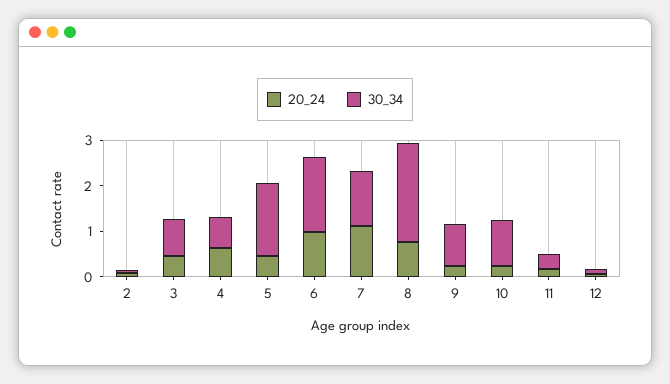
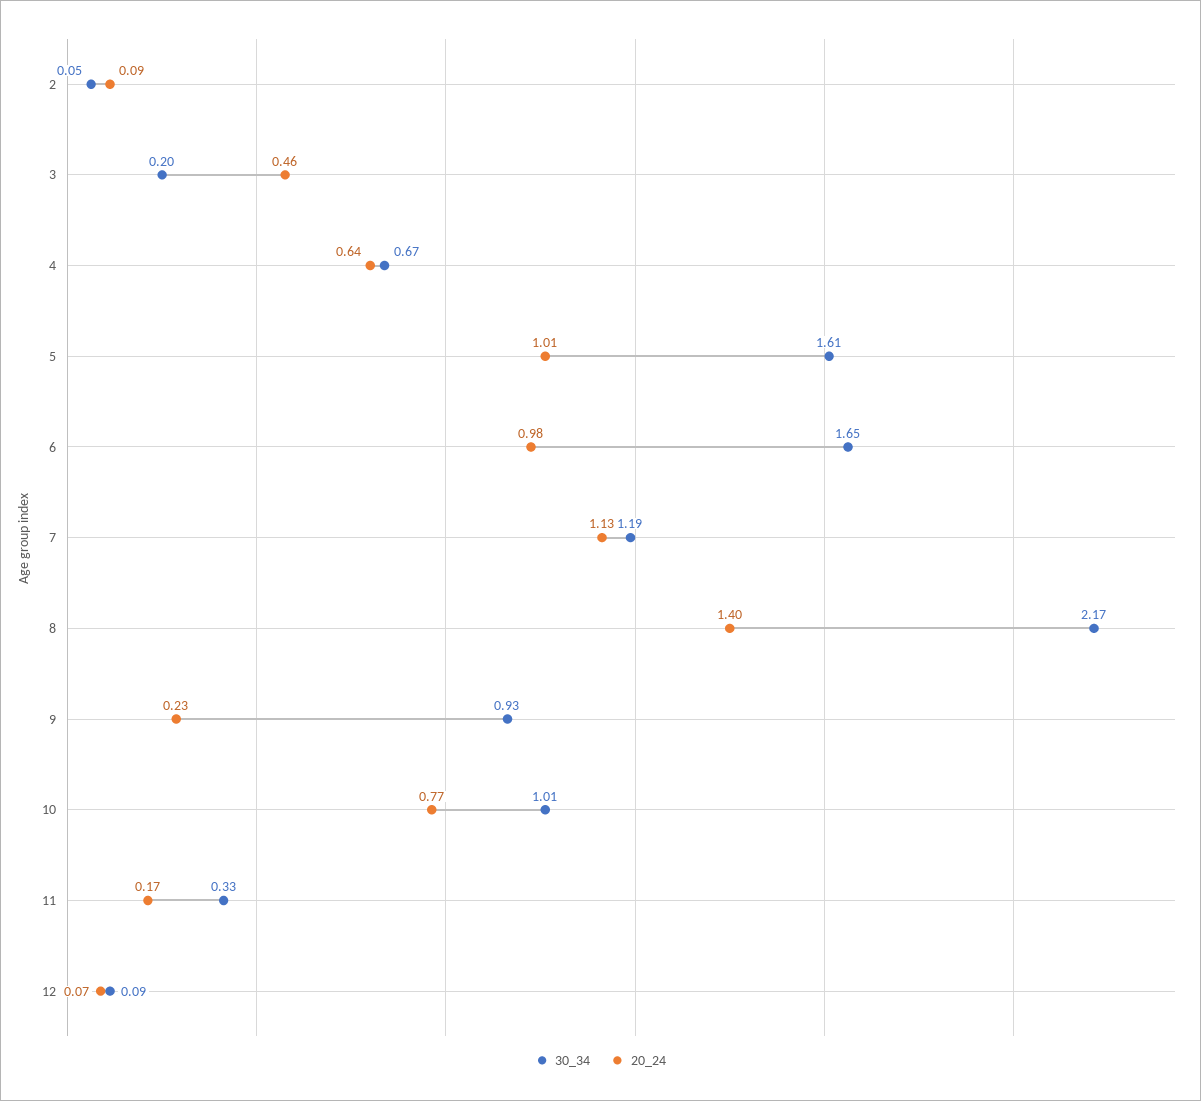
  {
    "20_24": {
      "2": 0.09,
      "3": 0.46,
      "4": 0.64,
-     "5": 0.4,
+     "5": 1.01,
      "6": 0.98,
      "7": 1.13,
-     "8": 0.8,
+     "8": 1.4,
      "9": 0.23,
-     "10": 0.2,
+     "10": 0.77,
      "11": 0.17,
      "12": 0.07
    },
    "30_34": {
      "2": 0.05,
-     "3": 0.8,
+     "3": 0.2,
      "4": 0.67,
      "5": 1.61,
      "6": 1.65,
      "7": 1.19,
      "8": 2.17,
      "9": 0.93,
      "10": 1.01,
      "11": 0.33,
      "12": 0.09
    }
  }

